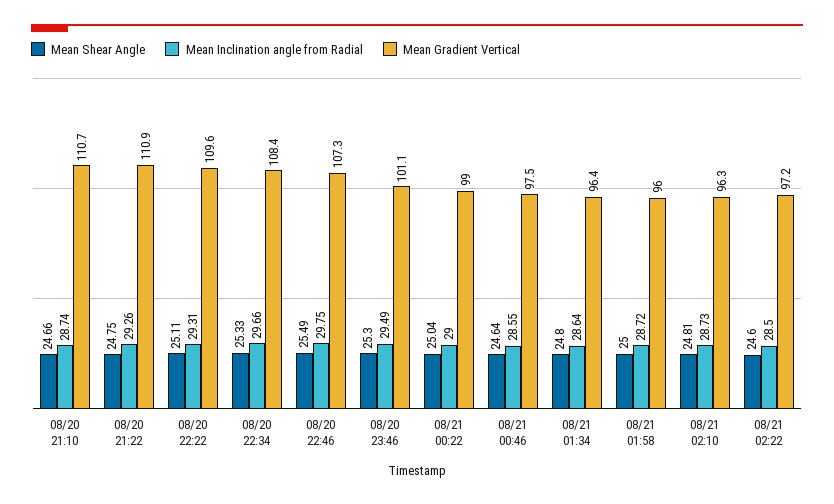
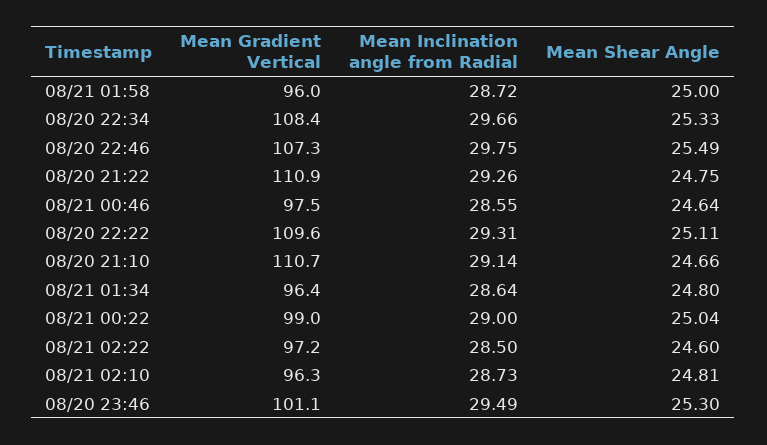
  {
    "Mean Shear Angle": {
      "08/20 21:10": 24.66,
      "08/20 21:22": 24.75,
      "08/20 22:22": 25.11,
      "08/20 22:34": 25.33,
      "08/20 22:46": 25.49,
      "08/20 23:46": 25.3,
      "08/21 00:22": 25.04,
      "08/21 00:46": 24.64,
      "08/21 01:34": 24.8,
      "08/21 01:58": 25,
      "08/21 02:10": 24.81,
      "08/21 02:22": 24.6
    },
    "Mean Inclination angle from Radial": {
-     "08/20 21:10": 28.74,
+     "08/20 21:10": 29.14,
      "08/20 21:22": 29.26,
      "08/20 22:22": 29.31,
      "08/20 22:34": 29.66,
      "08/20 22:46": 29.75,
      "08/20 23:46": 29.49,
      "08/21 00:22": 29,
      "08/21 00:46": 28.55,
      "08/21 01:34": 28.64,
      "08/21 01:58": 28.72,
      "08/21 02:10": 28.73,
      "08/21 02:22": 28.5
    },
    "Mean Gradient Vertical": {
      "08/20 21:10": 110.7,
      "08/20 21:22": 110.9,
      "08/20 22:22": 109.6,
      "08/20 22:34": 108.4,
      "08/20 22:46": 107.3,
      "08/20 23:46": 101.1,
      "08/21 00:22": 99,
      "08/21 00:46": 97.5,
      "08/21 01:34": 96.4,
      "08/21 01:58": 96,
      "08/21 02:10": 96.3,
      "08/21 02:22": 97.2
    }
  }

